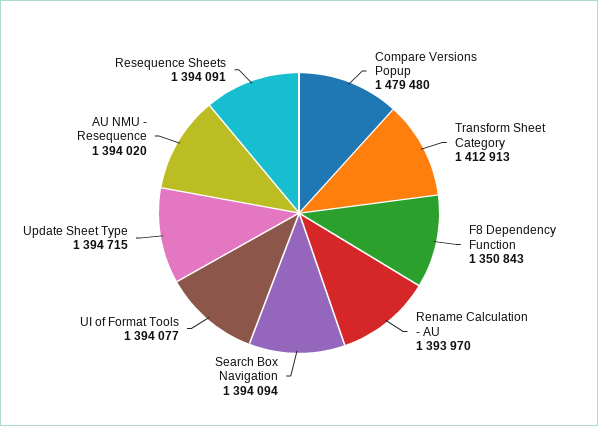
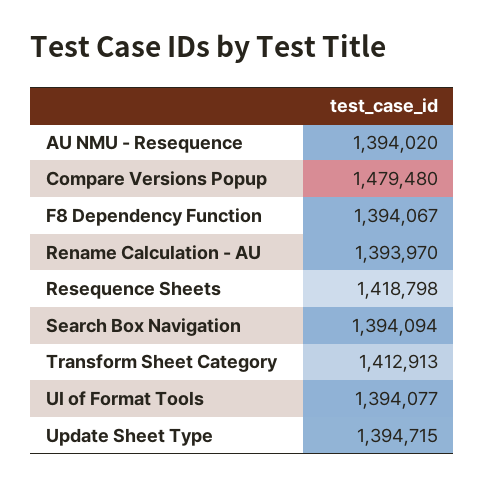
  {
    "Compare Versions Popup": 1479480,
    "Transform Sheet Category": 1412913,
-   "F8 Dependency Function": 1350843,
+   "F8 Dependency Function": 1394067,
    "Rename Calculation - AU": 1393970,
    "Search Box Navigation": 1394094,
    "UI of Format Tools": 1394077,
    "Update Sheet Type": 1394715,
    "AU NMU - Resequence": 1394020,
-   "Resequence Sheets": 1394091
+   "Resequence Sheets": 1418798
  }

